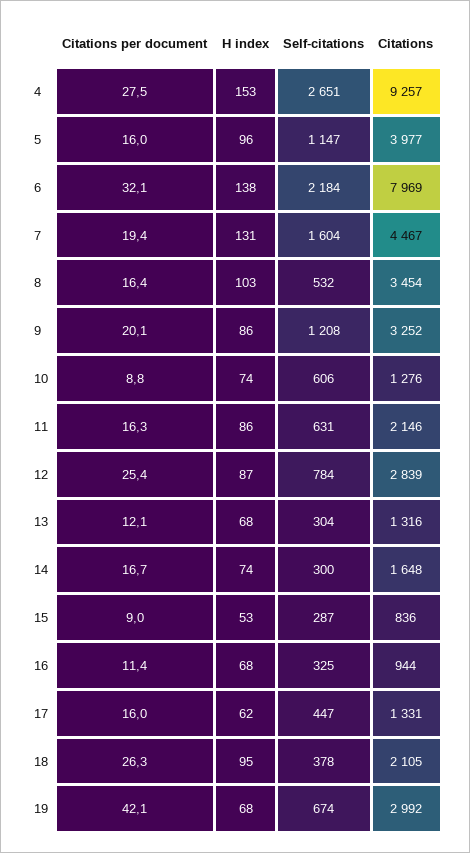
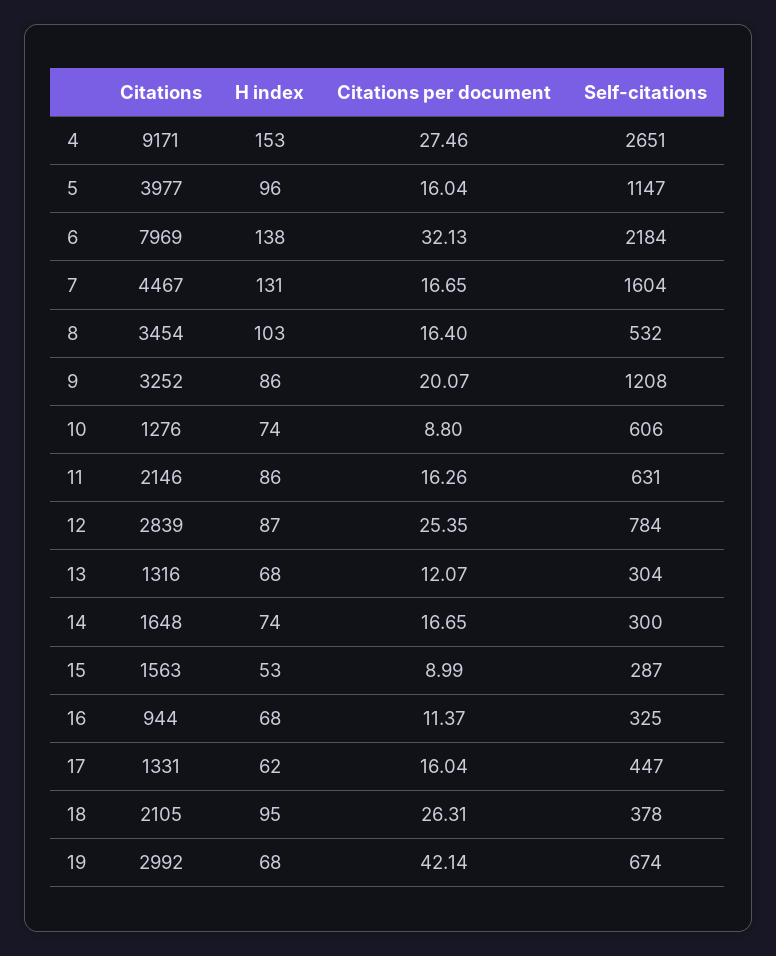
  {
    "Citations per document": {
      "4": 27.46,
      "5": 16.04,
      "6": 32.13,
-     "7": 19.4,
+     "7": 16.65,
      "8": 16.4,
      "9": 20.07,
      "10": 8.8,
      "11": 16.26,
      "12": 25.35,
      "13": 12.07,
      "14": 16.65,
      "15": 8.99,
      "16": 11.37,
      "17": 16.04,
      "18": 26.31,
      "19": 42.14
    },
    "H index": {
      "4": 153,
      "5": 96,
      "6": 138,
      "7": 131,
      "8": 103,
      "9": 86,
      "10": 74,
      "11": 86,
      "12": 87,
      "13": 68,
      "14": 74,
      "15": 53,
      "16": 68,
      "17": 62,
      "18": 95,
      "19": 68
    },
    "Self-citations": {
      "4": 2651,
      "5": 1147,
      "6": 2184,
      "7": 1604,
      "8": 532,
      "9": 1208,
      "10": 606,
      "11": 631,
      "12": 784,
      "13": 304,
      "14": 300,
      "15": 287,
      "16": 325,
      "17": 447,
      "18": 378,
      "19": 674
    },
    "Citations": {
-     "4": 9257,
+     "4": 9171,
      "5": 3977,
      "6": 7969,
      "7": 4467,
      "8": 3454,
      "9": 3252,
      "10": 1276,
      "11": 2146,
      "12": 2839,
      "13": 1316,
      "14": 1648,
-     "15": 836,
+     "15": 1563,
      "16": 944,
      "17": 1331,
      "18": 2105,
      "19": 2992
    }
  }

